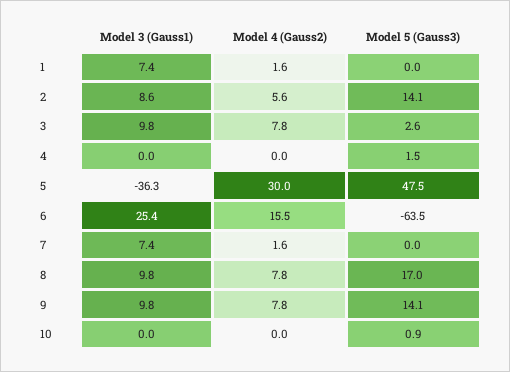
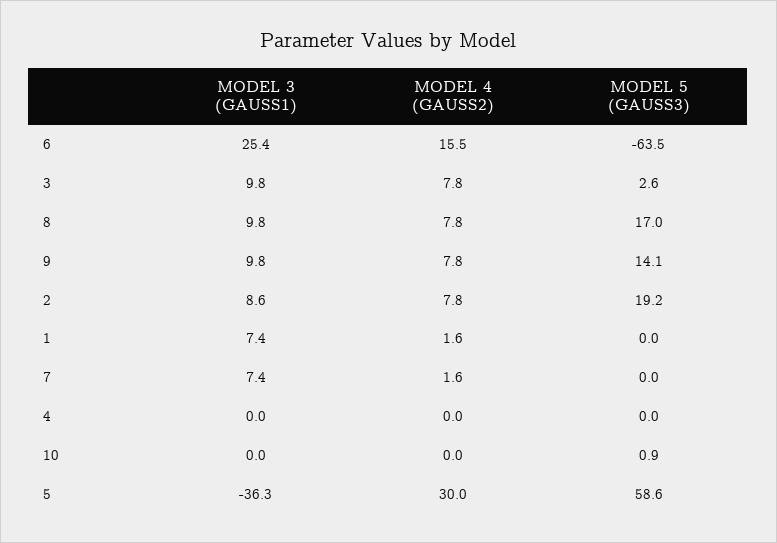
  {
    "Model 3 (Gauss1)": {
      "1": 7.4,
      "2": 8.6,
      "3": 9.8,
      "4": 0,
      "5": -36.3,
      "6": 25.4,
      "7": 7.4,
      "8": 9.8,
      "9": 9.8,
      "10": 0
    },
    "Model 4 (Gauss2)": {
      "1": 1.6,
-     "2": 5.6,
+     "2": 7.8,
      "3": 7.8,
      "4": 0,
      "5": 30,
      "6": 15.5,
      "7": 1.6,
      "8": 7.8,
      "9": 7.8,
      "10": 0
    },
    "Model 5 (Gauss3)": {
      "1": 0,
-     "2": 14.1,
+     "2": 19.2,
      "3": 2.6,
-     "4": 1.5,
+     "4": 0,
-     "5": 47.5,
+     "5": 58.6,
      "6": -63.5,
      "7": 0,
      "8": 17,
      "9": 14.1,
      "10": 0.9
    }
  }

